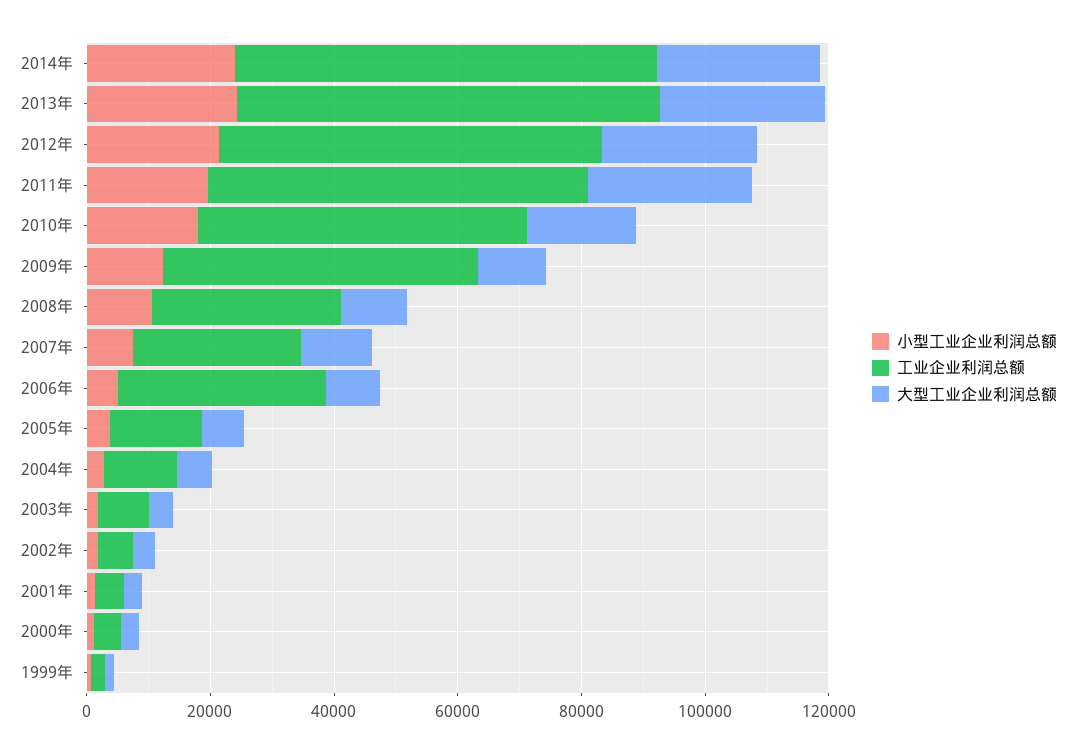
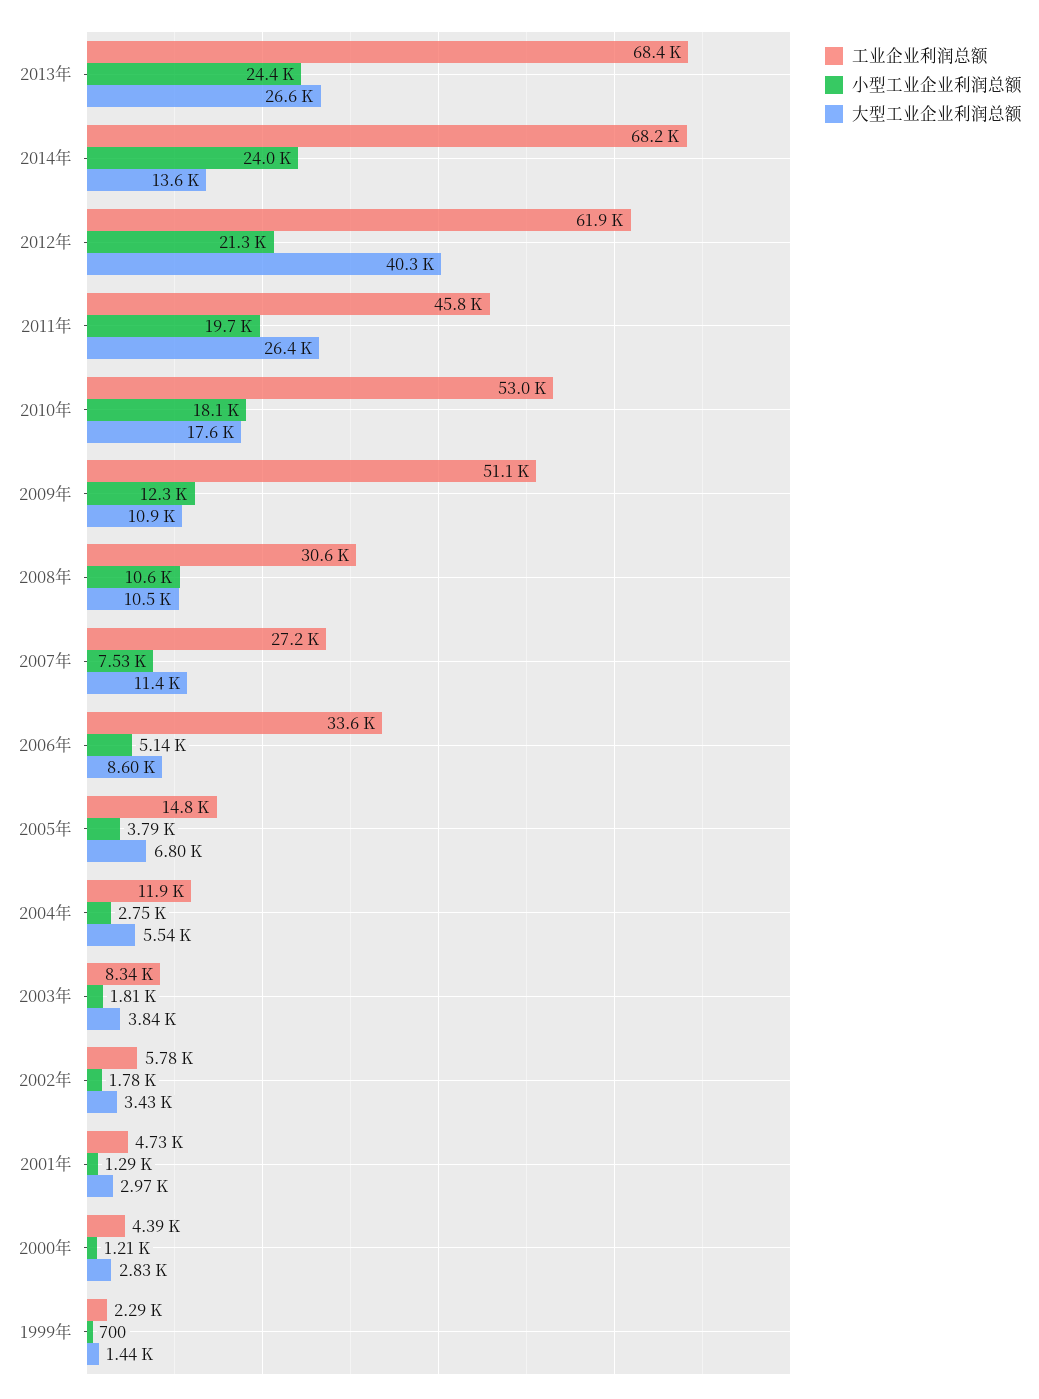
  {
    "小型工业企业利润总额": {
      "2014年": 24000,
      "2013年": 24400,
      "2012年": 21300,
      "2011年": 19700,
      "2010年": 18100,
      "2009年": 12300,
      "2008年": 10600,
      "2007年": 7530,
      "2006年": 5140,
      "2005年": 3790,
      "2004年": 2750,
      "2003年": 1810,
      "2002年": 1780,
      "2001年": 1290,
      "2000年": 1210,
      "1999年": 700
    },
    "工业企业利润总额": {
      "2014年": 68200,
      "2013年": 68400,
      "2012年": 61900,
-     "2011年": 60000,
+     "2011年": 45800,
      "2010年": 53000,
      "2009年": 51100,
      "2008年": 30600,
      "2007年": 27200,
      "2006年": 33600,
      "2005年": 14800,
      "2004年": 11900,
      "2003年": 8340,
      "2002年": 5780,
      "2001年": 4730,
      "2000年": 4390,
      "1999年": 2290
    },
    "大型工业企业利润总额": {
-     "2014年": 25000,
+     "2014年": 13600,
      "2013年": 26600,
-     "2012年": 25000,
+     "2012年": 40300,
      "2011年": 26400,
      "2010年": 17600,
      "2009年": 10900,
      "2008年": 10500,
      "2007年": 11400,
      "2006年": 8600,
      "2005年": 6800,
      "2004年": 5540,
      "2003年": 3840,
      "2002年": 3430,
      "2001年": 2970,
      "2000年": 2830,
      "1999年": 1440
    }
  }

